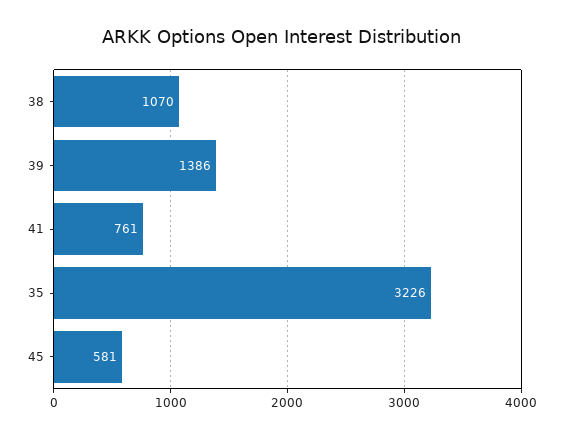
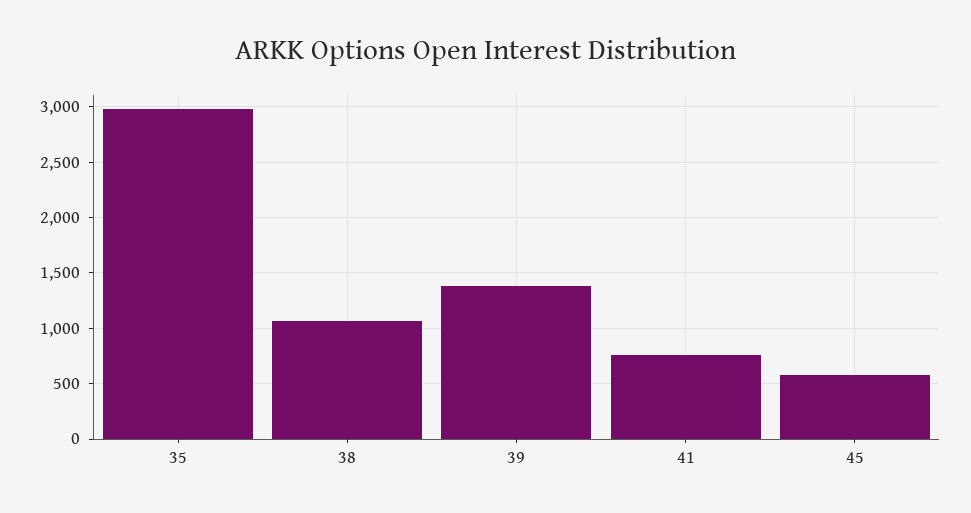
  {
    "38": 1070,
    "39": 1386,
    "41": 761,
-   "35": 3226,
+   "35": 3000,
    "45": 581
  }

